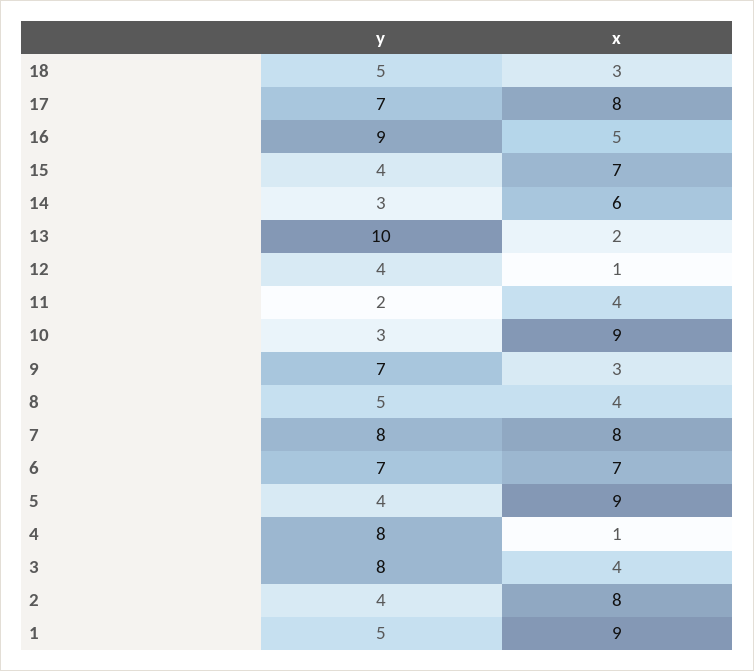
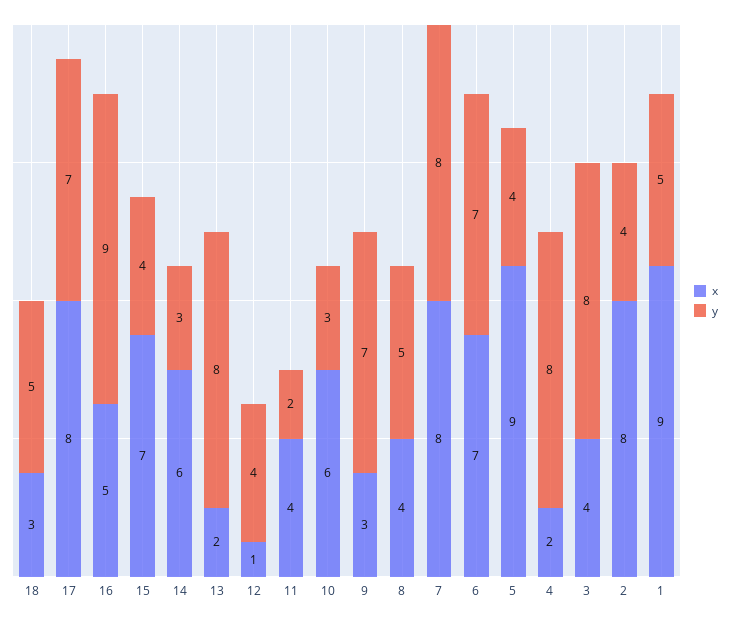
  {
    "y": {
      "18": 5,
      "17": 7,
      "16": 9,
      "15": 4,
      "14": 3,
-     "13": 10,
+     "13": 8,
      "12": 4,
      "11": 2,
      "10": 3,
      "9": 7,
      "8": 5,
      "7": 8,
      "6": 7,
      "5": 4,
      "4": 8,
      "3": 8,
      "2": 4,
      "1": 5
    },
    "x": {
      "18": 3,
      "17": 8,
      "16": 5,
      "15": 7,
      "14": 6,
      "13": 2,
      "12": 1,
      "11": 4,
-     "10": 9,
+     "10": 6,
      "9": 3,
      "8": 4,
      "7": 8,
      "6": 7,
      "5": 9,
-     "4": 1,
+     "4": 2,
      "3": 4,
      "2": 8,
      "1": 9
    }
  }

